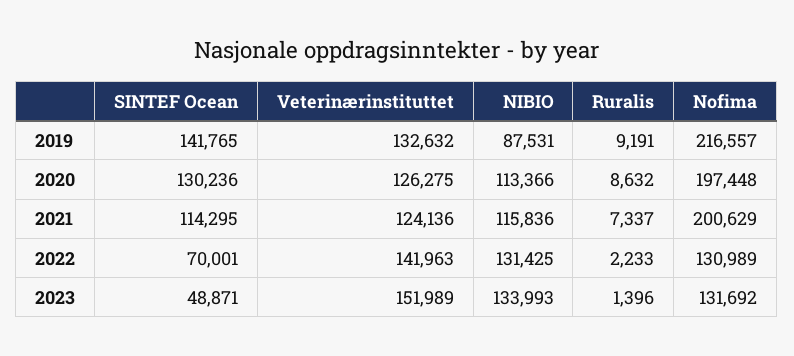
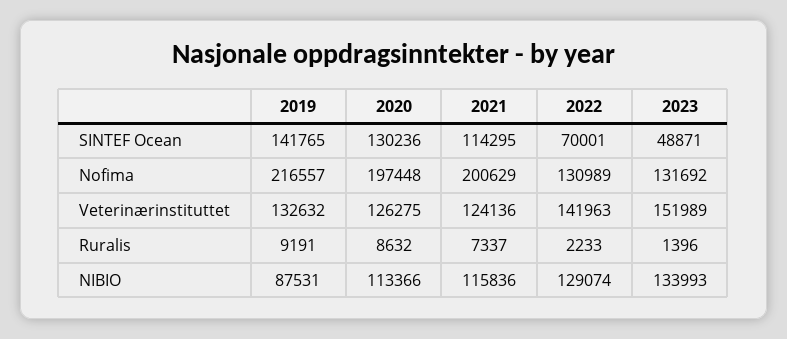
  {
    "SINTEF Ocean": {
      "2019": 141765,
      "2020": 130236,
      "2021": 114295,
      "2022": 70001,
      "2023": 48871
    },
    "Veterinærinstituttet": {
      "2019": 132632,
      "2020": 126275,
      "2021": 124136,
      "2022": 141963,
      "2023": 151989
    },
    "NIBIO": {
      "2019": 87531,
      "2020": 113366,
      "2021": 115836,
-     "2022": 131425,
+     "2022": 129074,
      "2023": 133993
    },
    "Ruralis": {
      "2019": 9191,
      "2020": 8632,
      "2021": 7337,
      "2022": 2233,
      "2023": 1396
    },
    "Nofima": {
      "2019": 216557,
      "2020": 197448,
      "2021": 200629,
      "2022": 130989,
      "2023": 131692
    }
  }

